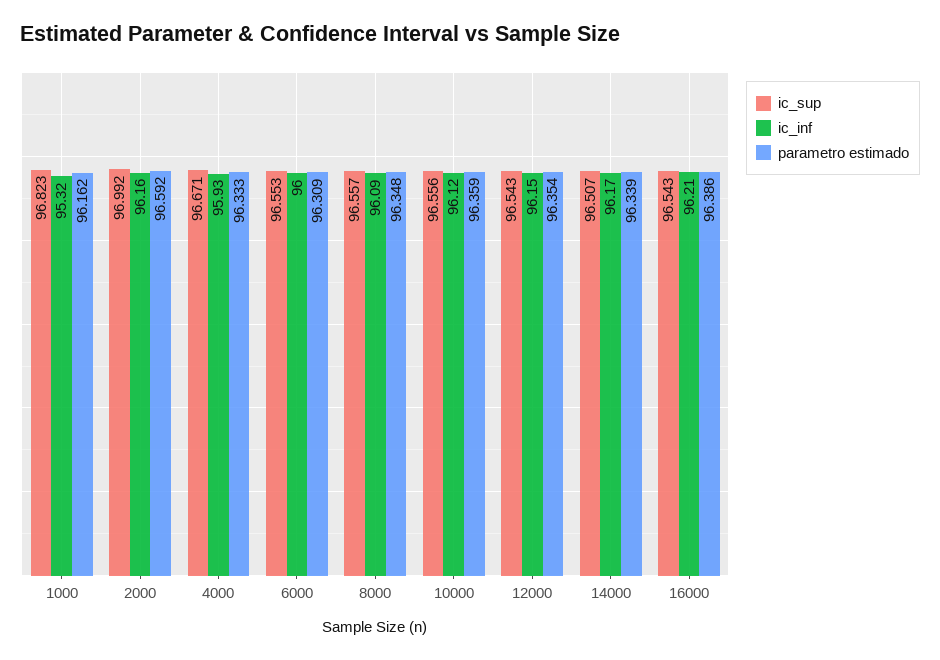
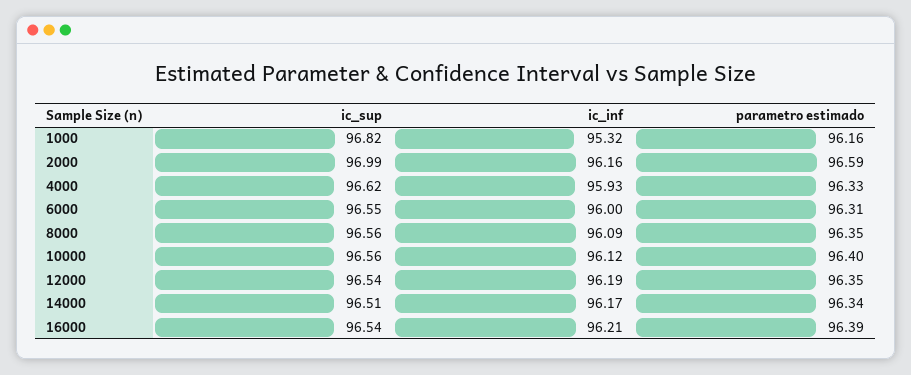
  {
    "ic_sup": {
      "1000": 96.823,
      "2000": 96.992,
-     "4000": 96.671,
+     "4000": 96.62,
      "6000": 96.553,
      "8000": 96.557,
      "10000": 96.556,
      "12000": 96.543,
      "14000": 96.507,
      "16000": 96.543
    },
    "ic_inf": {
      "1000": 95.32,
      "2000": 96.16,
      "4000": 95.93,
      "6000": 96,
      "8000": 96.09,
      "10000": 96.12,
-     "12000": 96.15,
+     "12000": 96.19,
      "14000": 96.17,
      "16000": 96.21
    },
    "parametro estimado": {
      "1000": 96.162,
      "2000": 96.592,
      "4000": 96.333,
      "6000": 96.309,
      "8000": 96.348,
-     "10000": 96.359,
+     "10000": 96.4,
      "12000": 96.354,
      "14000": 96.339,
      "16000": 96.386
    }
  }

